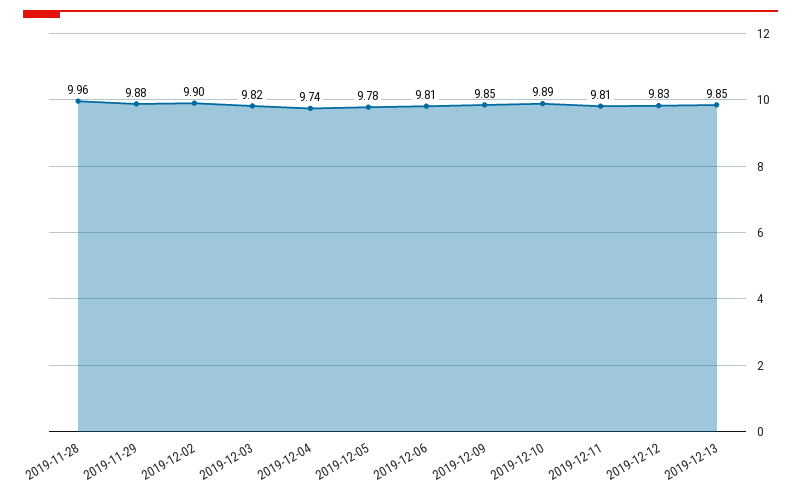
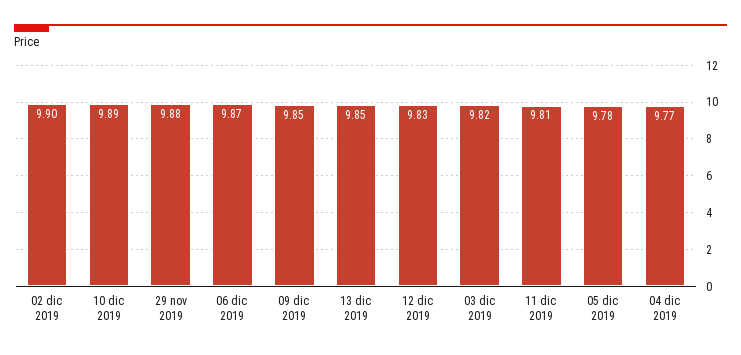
  {
-   "2019-11-28": 9.96,
    "2019-11-29": 9.88,
    "2019-12-02": 9.9,
    "2019-12-03": 9.82,
-   "2019-12-04": 9.74,
+   "2019-12-04": 9.77,
    "2019-12-05": 9.78,
-   "2019-12-06": 9.81,
+   "2019-12-06": 9.87,
    "2019-12-09": 9.85,
    "2019-12-10": 9.89,
    "2019-12-11": 9.81,
    "2019-12-12": 9.83,
    "2019-12-13": 9.85
  }

